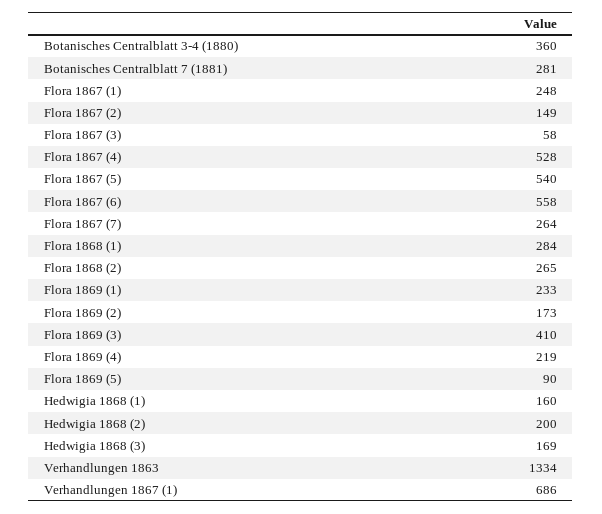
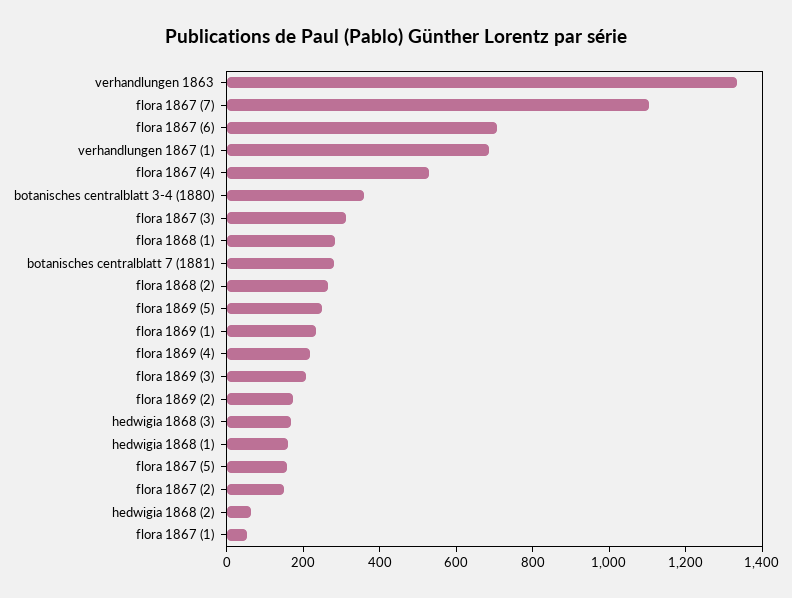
  {
    "Botanisches Centralblatt 3-4 (1880)": 360,
    "Botanisches Centralblatt 7 (1881)": 281,
-   "Flora 1867 (1)": 248,
+   "Flora 1867 (1)": 50,
    "Flora 1867 (2)": 149,
-   "Flora 1867 (3)": 58,
+   "Flora 1867 (3)": 300,
    "Flora 1867 (4)": 528,
-   "Flora 1867 (5)": 540,
+   "Flora 1867 (5)": 150,
-   "Flora 1867 (6)": 558,
+   "Flora 1867 (6)": 700,
-   "Flora 1867 (7)": 264,
+   "Flora 1867 (7)": 1100,
    "Flora 1868 (1)": 284,
    "Flora 1868 (2)": 265,
    "Flora 1869 (1)": 233,
    "Flora 1869 (2)": 173,
-   "Flora 1869 (3)": 410,
+   "Flora 1869 (3)": 200,
    "Flora 1869 (4)": 219,
-   "Flora 1869 (5)": 90,
+   "Flora 1869 (5)": 250,
    "Hedwigia 1868 (1)": 160,
-   "Hedwigia 1868 (2)": 200,
+   "Hedwigia 1868 (2)": 50,
    "Hedwigia 1868 (3)": 169,
    "Verhandlungen 1863": 1334,
    "Verhandlungen 1867 (1)": 686
  }

